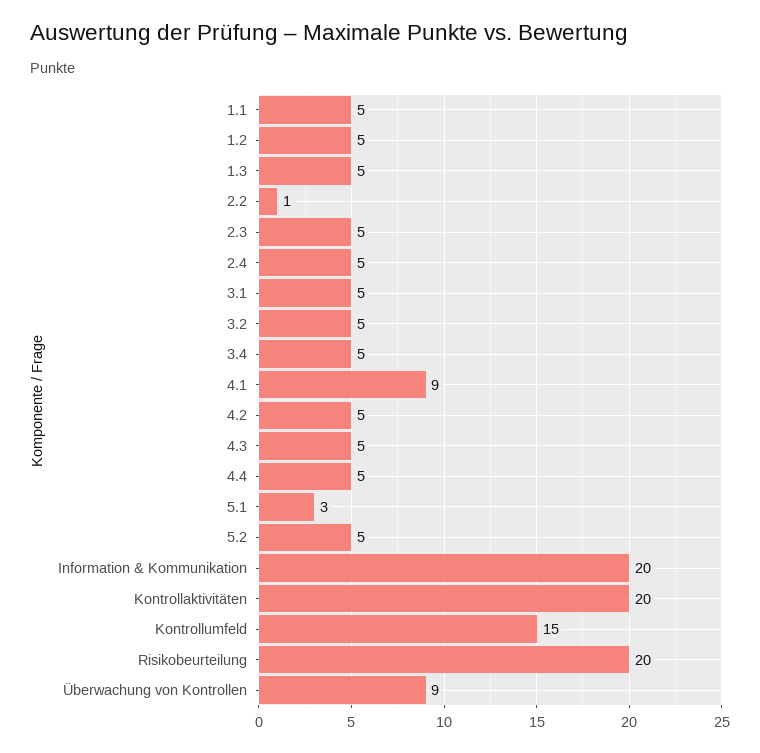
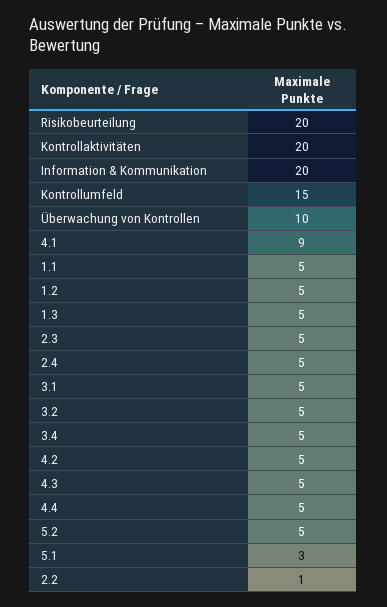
  {
    "1.1": 5,
    "1.2": 5,
    "1.3": 5,
    "2.2": 1,
    "2.3": 5,
    "2.4": 5,
    "3.1": 5,
    "3.2": 5,
    "3.4": 5,
    "4.1": 9,
    "4.2": 5,
    "4.3": 5,
    "4.4": 5,
    "5.1": 3,
    "5.2": 5,
    "Information & Kommunikation": 20,
    "Kontrollaktivitäten": 20,
    "Kontrollumfeld": 15,
    "Risikobeurteilung": 20,
-   "Überwachung von Kontrollen": 9
+   "Überwachung von Kontrollen": 10
  }

